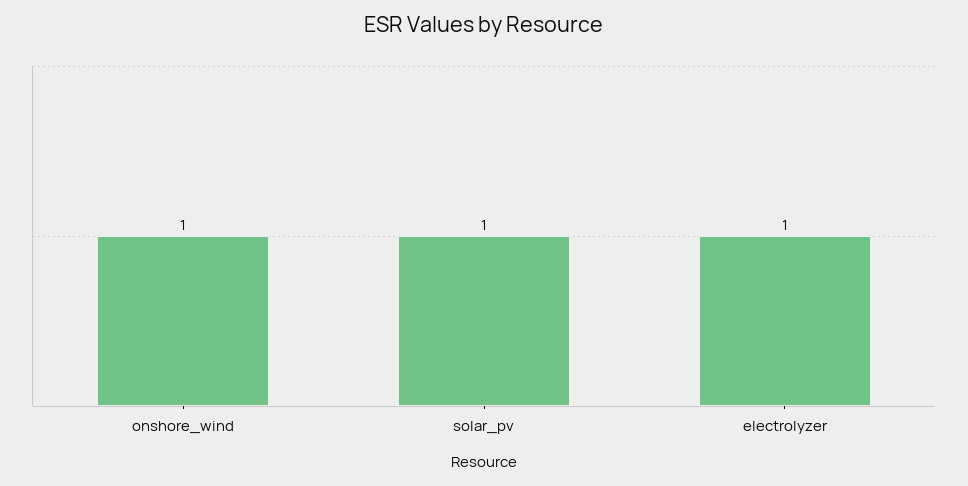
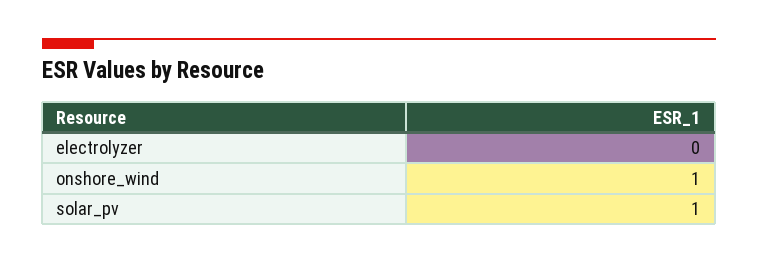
  {
    "onshore_wind": 1,
    "solar_pv": 1,
-   "electrolyzer": 1
+   "electrolyzer": 0
  }

